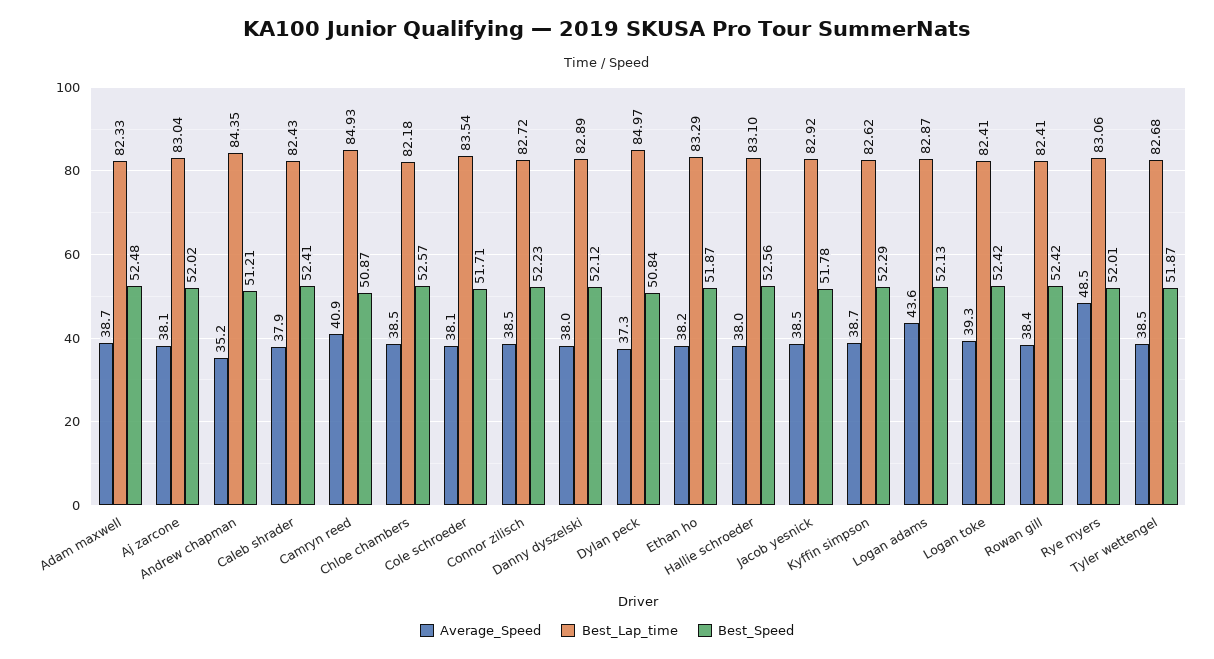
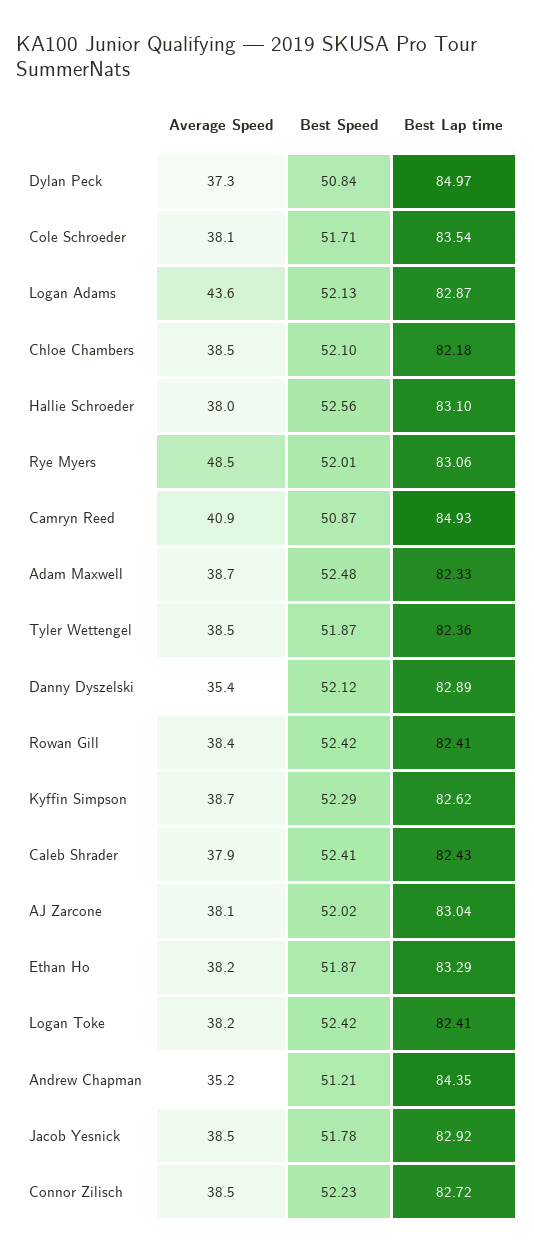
  {
    "Average_Speed": {
      "Adam maxwell": 38.7,
      "Aj zarcone": 38.1,
      "Andrew chapman": 35.2,
      "Caleb shrader": 37.9,
      "Camryn reed": 40.9,
      "Chloe chambers": 38.5,
      "Cole schroeder": 38.1,
      "Connor zilisch": 38.5,
-     "Danny dyszelski": 38,
+     "Danny dyszelski": 35.4,
      "Dylan peck": 37.3,
      "Ethan ho": 38.2,
      "Hallie schroeder": 38,
      "Jacob yesnick": 38.5,
      "Kyffin simpson": 38.7,
      "Logan adams": 43.6,
-     "Logan toke": 39.3,
+     "Logan toke": 38.2,
      "Rowan gill": 38.4,
      "Rye myers": 48.5,
      "Tyler wettengel": 38.5
    },
    "Best_Lap_time": {
      "Adam maxwell": 82.33,
      "Aj zarcone": 83.04,
      "Andrew chapman": 84.35,
      "Caleb shrader": 82.43,
      "Camryn reed": 84.93,
      "Chloe chambers": 82.18,
      "Cole schroeder": 83.54,
      "Connor zilisch": 82.72,
      "Danny dyszelski": 82.89,
      "Dylan peck": 84.97,
      "Ethan ho": 83.29,
      "Hallie schroeder": 83.1,
      "Jacob yesnick": 82.92,
      "Kyffin simpson": 82.62,
      "Logan adams": 82.87,
      "Logan toke": 82.41,
      "Rowan gill": 82.41,
      "Rye myers": 83.06,
-     "Tyler wettengel": 82.68
+     "Tyler wettengel": 82.36
    },
    "Best_Speed": {
      "Adam maxwell": 52.48,
      "Aj zarcone": 52.02,
      "Andrew chapman": 51.21,
      "Caleb shrader": 52.41,
      "Camryn reed": 50.87,
-     "Chloe chambers": 52.57,
+     "Chloe chambers": 52.1,
      "Cole schroeder": 51.71,
      "Connor zilisch": 52.23,
      "Danny dyszelski": 52.12,
      "Dylan peck": 50.84,
      "Ethan ho": 51.87,
      "Hallie schroeder": 52.56,
      "Jacob yesnick": 51.78,
      "Kyffin simpson": 52.29,
      "Logan adams": 52.13,
      "Logan toke": 52.42,
      "Rowan gill": 52.42,
      "Rye myers": 52.01,
      "Tyler wettengel": 51.87
    }
  }

